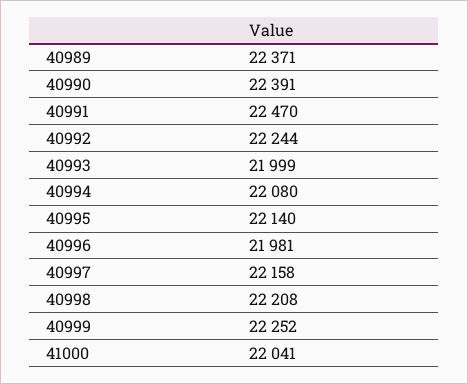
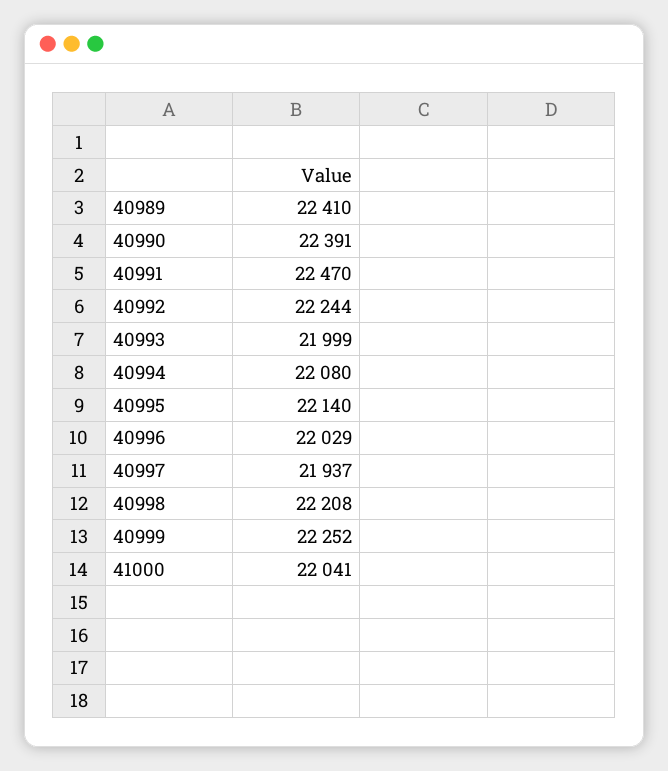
  {
-   "40989": 22371,
+   "40989": 22410,
    "40990": 22391,
    "40991": 22470,
    "40992": 22244,
    "40993": 21999,
    "40994": 22080,
    "40995": 22140,
-   "40996": 21981,
+   "40996": 22029,
-   "40997": 22158,
+   "40997": 21937,
    "40998": 22208,
    "40999": 22252,
    "41000": 22041
  }

